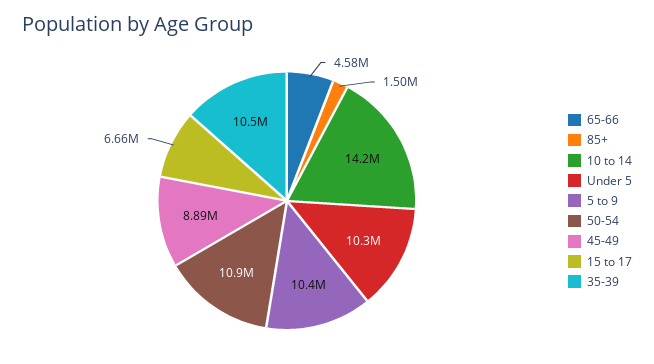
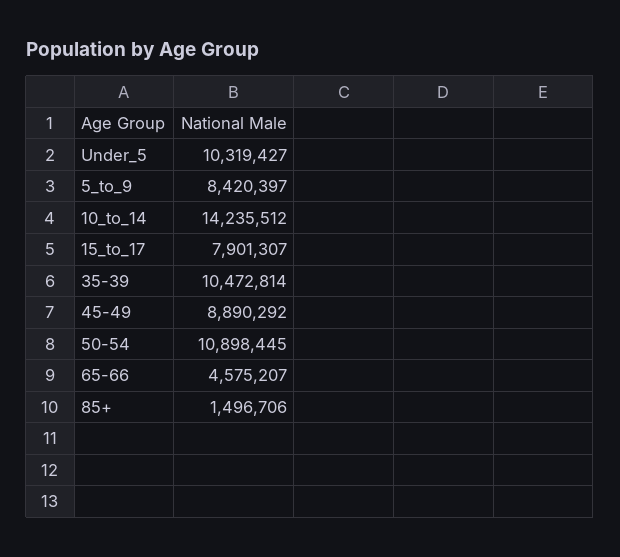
  {
    "65-66": 4575207,
    "85+": 1496706,
    "10 to 14": 14235512,
    "Under 5": 10319427,
-   "5 to 9": 10400000,
+   "5 to 9": 8420397,
    "50-54": 10898445,
    "45-49": 8890292,
-   "15 to 17": 6660000,
+   "15 to 17": 7901307,
    "35-39": 10472814
  }

